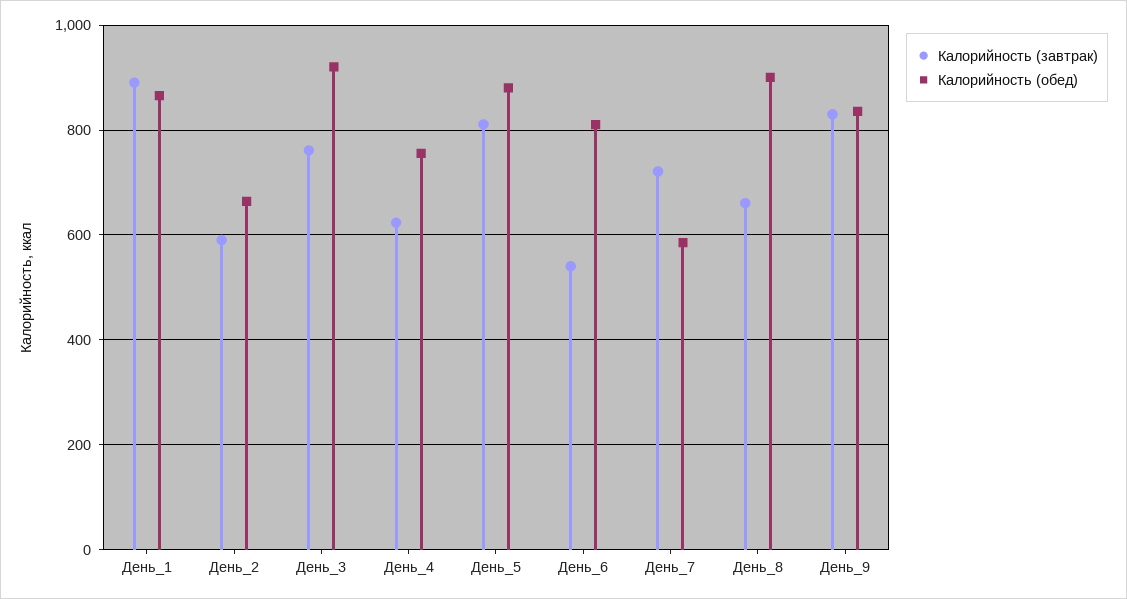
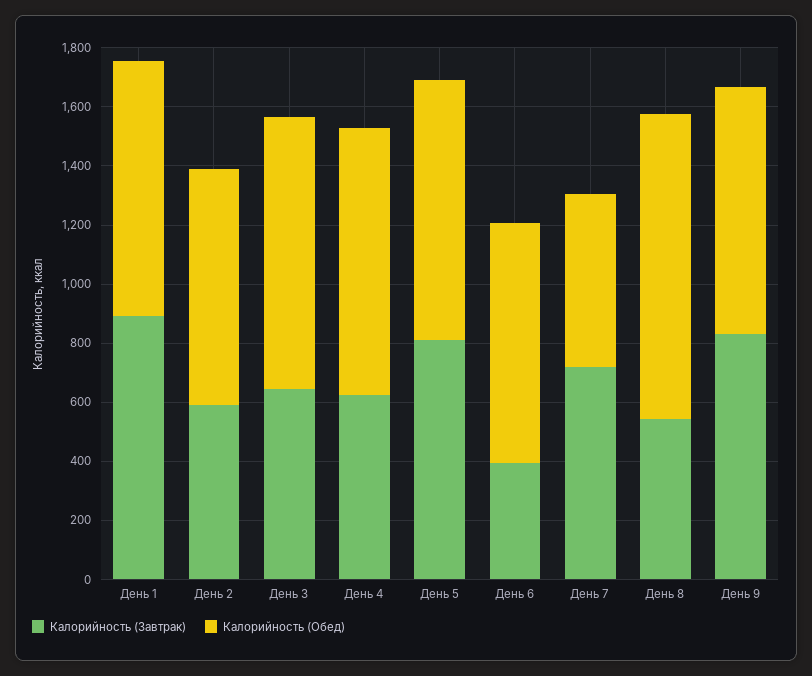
  {
    "Калорийность (завтрак)": {
      "День_1": 900,
      "День_2": 600,
-     "День_3": 760,
+     "День_3": 650,
      "День_4": 620,
      "День_5": 820,
-     "День_6": 540,
+     "День_6": 400,
      "День_7": 720,
-     "День_8": 660,
+     "День_8": 550,
      "День_9": 840
    },
    "Калорийность (обед)": {
      "День_1": 860,
-     "День_2": 660,
+     "День_2": 800,
      "День_3": 920,
-     "День_4": 760,
+     "День_4": 900,
      "День_5": 880,
      "День_6": 820,
      "День_7": 580,
-     "День_8": 900,
+     "День_8": 1050,
      "День_9": 840
    }
  }

